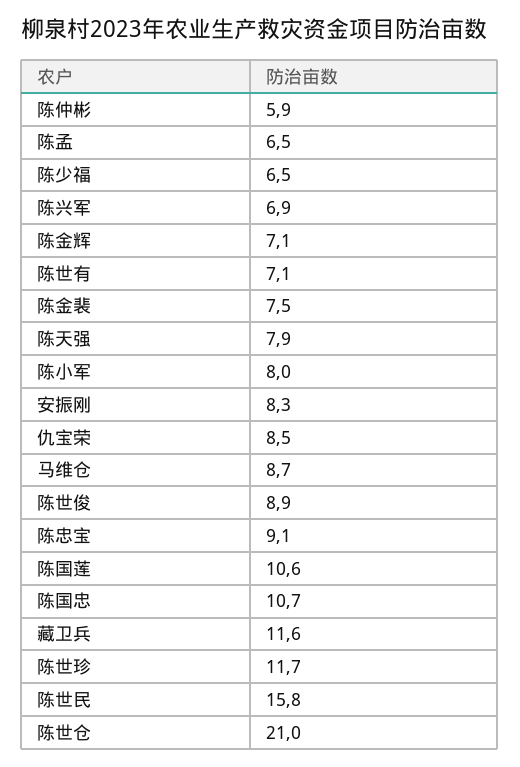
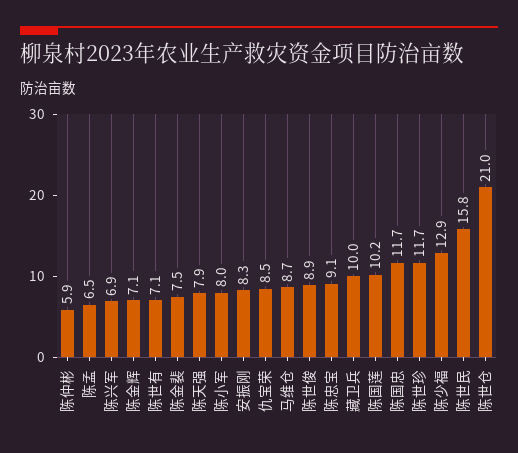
  {
    "陈仲彬": 5.9,
    "陈孟": 6.5,
-   "陈少福": 6.5,
+   "陈少福": 12.9,
    "陈兴军": 6.9,
    "陈金辉": 7.1,
    "陈世有": 7.1,
    "陈金裴": 7.5,
    "陈天强": 7.9,
    "陈小军": 8,
    "安振刚": 8.3,
    "仇宝荣": 8.5,
    "马维仓": 8.7,
    "陈世俊": 8.9,
    "陈忠宝": 9.1,
-   "陈国莲": 10.6,
+   "陈国莲": 10.2,
-   "陈国忠": 10.7,
+   "陈国忠": 11.7,
-   "藏卫兵": 11.6,
+   "藏卫兵": 10,
    "陈世珍": 11.7,
    "陈世民": 15.8,
    "陈世仓": 21
  }

